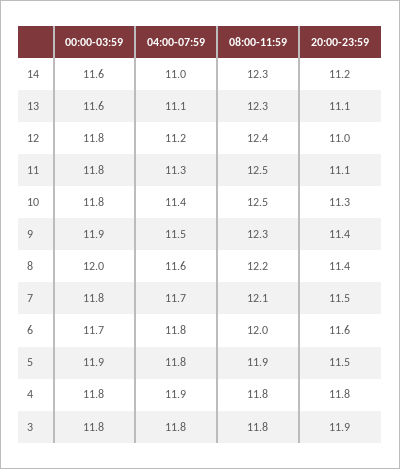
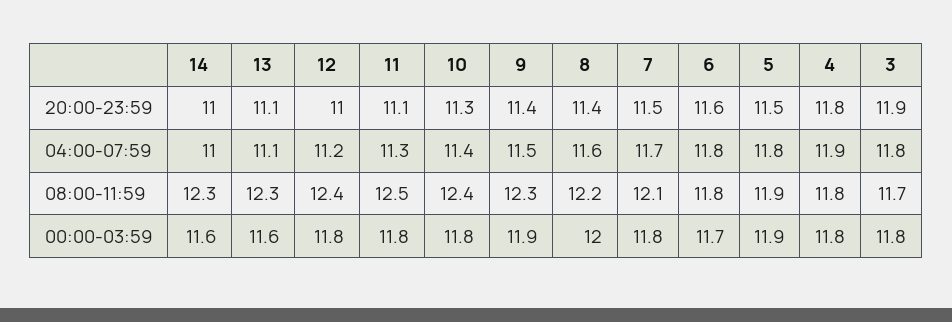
  {
    "00:00-03:59": {
      "14": 11.6,
      "13": 11.6,
      "12": 11.8,
      "11": 11.8,
      "10": 11.8,
      "9": 11.9,
      "8": 12,
      "7": 11.8,
      "6": 11.7,
      "5": 11.9,
      "4": 11.8,
      "3": 11.8
    },
    "04:00-07:59": {
      "14": 11,
      "13": 11.1,
      "12": 11.2,
      "11": 11.3,
      "10": 11.4,
      "9": 11.5,
      "8": 11.6,
      "7": 11.7,
      "6": 11.8,
      "5": 11.8,
      "4": 11.9,
      "3": 11.8
    },
    "08:00-11:59": {
      "14": 12.3,
      "13": 12.3,
      "12": 12.4,
      "11": 12.5,
-     "10": 12.5,
+     "10": 12.4,
      "9": 12.3,
      "8": 12.2,
      "7": 12.1,
-     "6": 12,
+     "6": 11.8,
      "5": 11.9,
      "4": 11.8,
-     "3": 11.8
+     "3": 11.7
    },
    "20:00-23:59": {
-     "14": 11.2,
+     "14": 11,
      "13": 11.1,
      "12": 11,
      "11": 11.1,
      "10": 11.3,
      "9": 11.4,
      "8": 11.4,
      "7": 11.5,
      "6": 11.6,
      "5": 11.5,
      "4": 11.8,
      "3": 11.9
    }
  }

